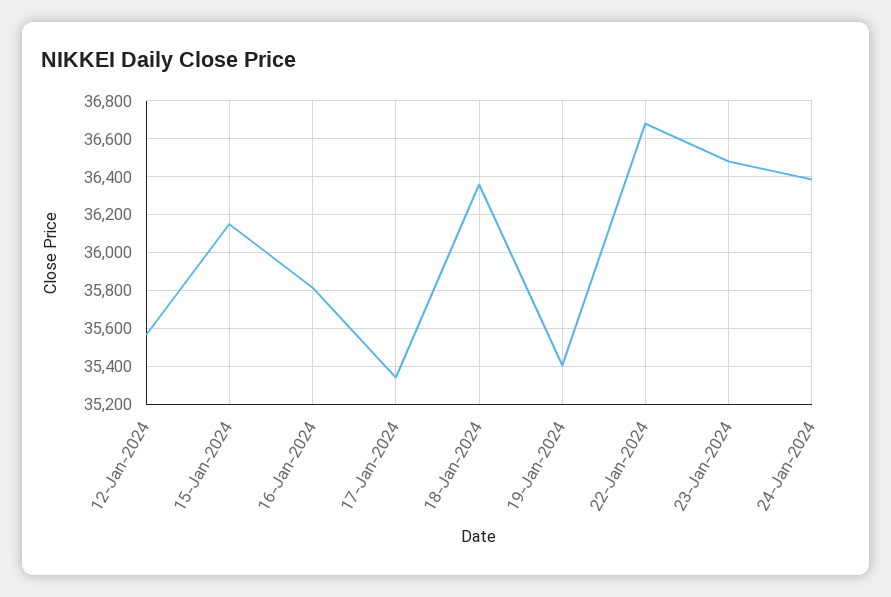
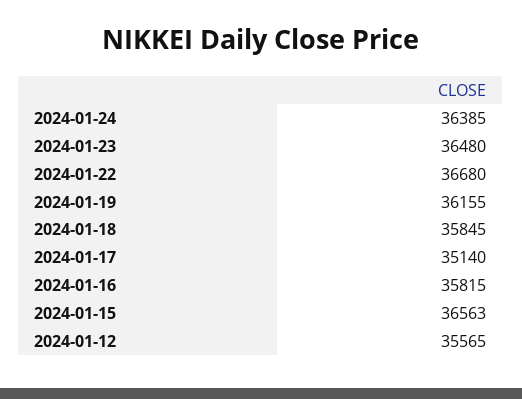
  {
    "12-Jan-2024": 35565,
-   "15-Jan-2024": 36150,
+   "15-Jan-2024": 36563,
    "16-Jan-2024": 35815,
-   "17-Jan-2024": 35350,
+   "17-Jan-2024": 35140,
-   "18-Jan-2024": 36350,
+   "18-Jan-2024": 35845,
-   "19-Jan-2024": 35400,
+   "19-Jan-2024": 36155,
    "22-Jan-2024": 36680,
    "23-Jan-2024": 36480,
    "24-Jan-2024": 36385
  }

